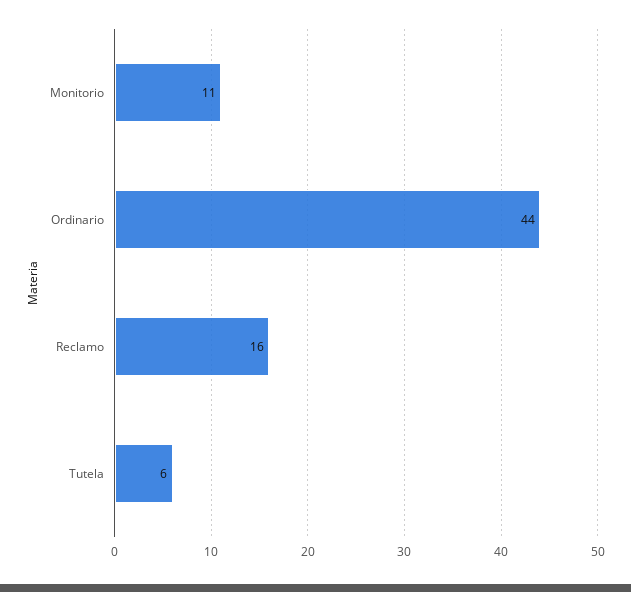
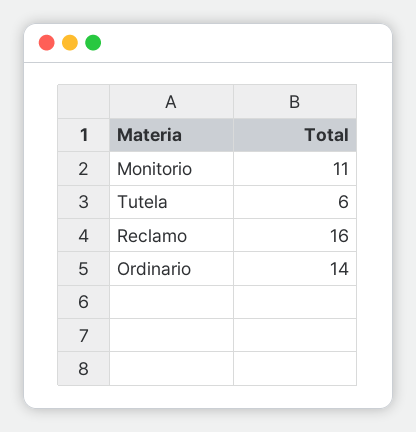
  {
    "Monitorio": 11,
-   "Ordinario": 44,
+   "Ordinario": 14,
    "Reclamo": 16,
    "Tutela": 6
  }

